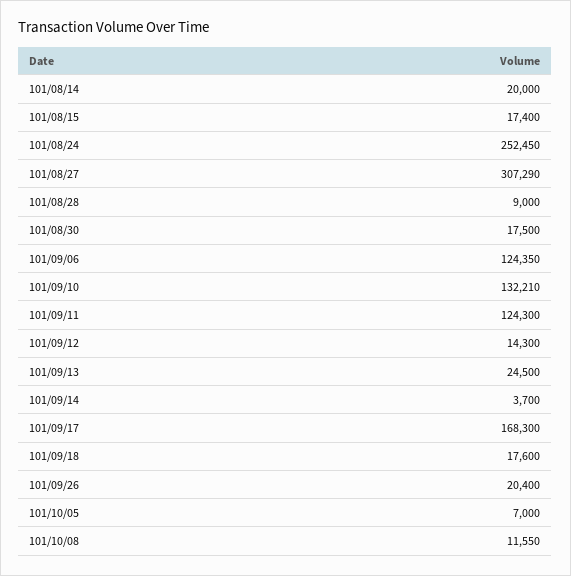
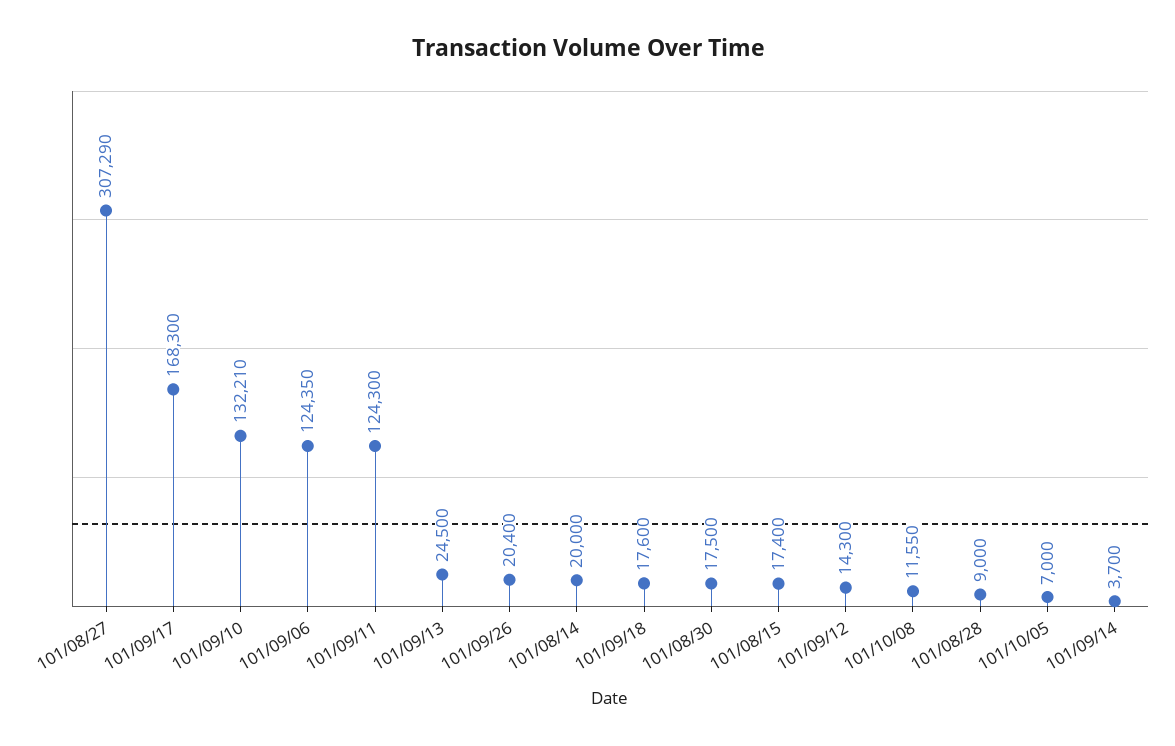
  {
    "101/08/14": 20000,
    "101/08/15": 17400,
-   "101/08/24": 252450,
    "101/08/27": 307290,
    "101/08/28": 9000,
    "101/08/30": 17500,
    "101/09/06": 124350,
    "101/09/10": 132210,
    "101/09/11": 124300,
    "101/09/12": 14300,
    "101/09/13": 24500,
    "101/09/14": 3700,
    "101/09/17": 168300,
    "101/09/18": 17600,
    "101/09/26": 20400,
    "101/10/05": 7000,
    "101/10/08": 11550
  }

